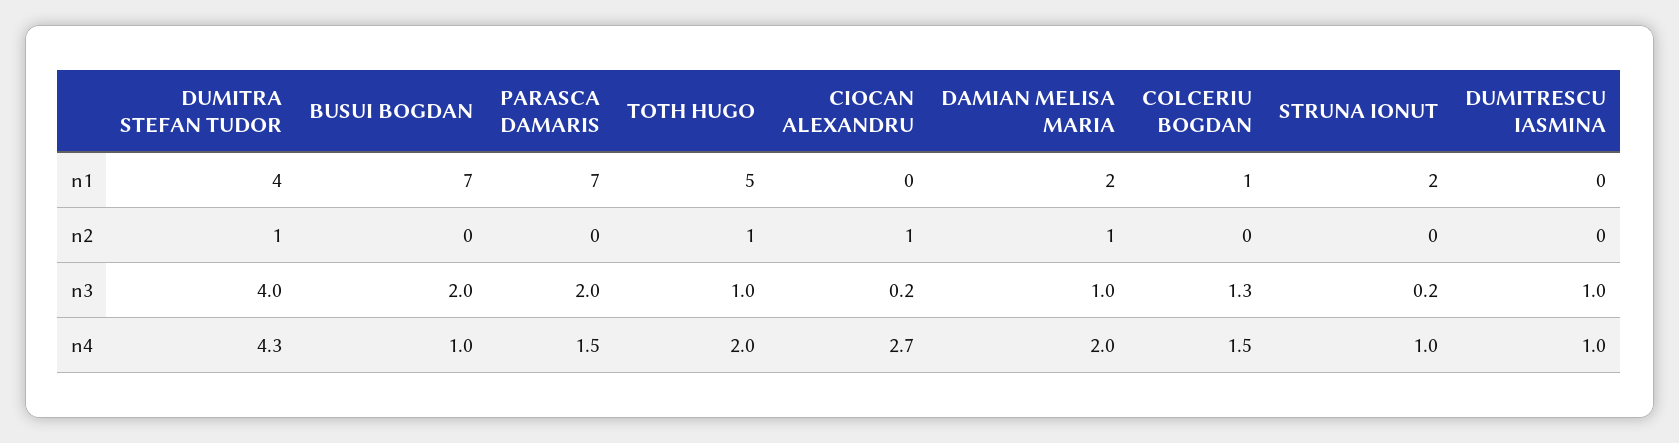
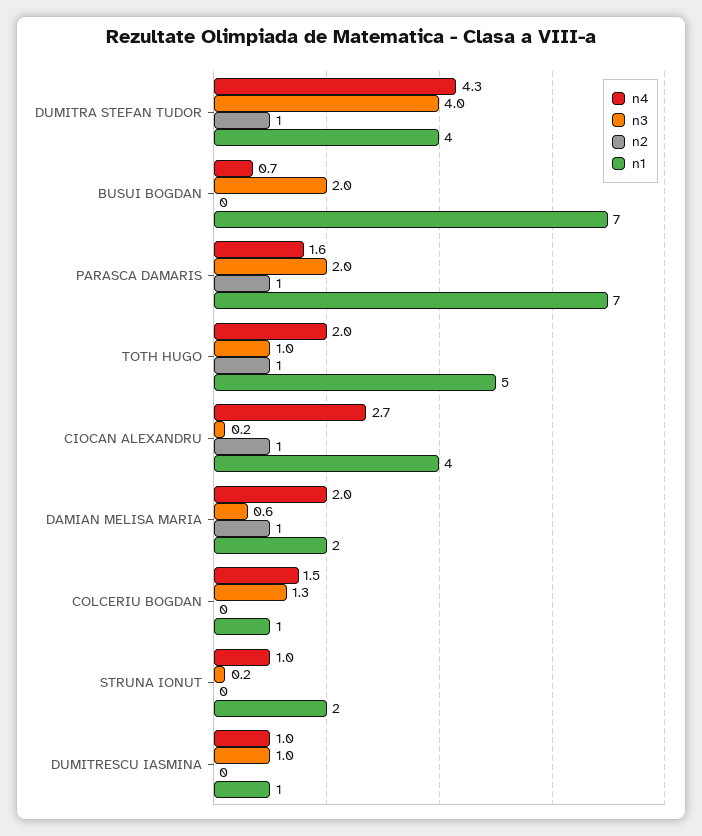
  {
    "n1": {
      "DUMITRA STEFAN TUDOR": 4,
      "BUSUI BOGDAN": 7,
      "PARASCA DAMARIS": 7,
      "TOTH HUGO": 5,
-     "CIOCAN ALEXANDRU": 0,
+     "CIOCAN ALEXANDRU": 4,
      "DAMIAN MELISA MARIA": 2,
      "COLCERIU BOGDAN": 1,
      "STRUNA IONUT": 2,
-     "DUMITRESCU IASMINA": 0
+     "DUMITRESCU IASMINA": 1
    },
    "n2": {
      "DUMITRA STEFAN TUDOR": 1,
      "BUSUI BOGDAN": 0,
-     "PARASCA DAMARIS": 0,
+     "PARASCA DAMARIS": 1,
      "TOTH HUGO": 1,
      "CIOCAN ALEXANDRU": 1,
      "DAMIAN MELISA MARIA": 1,
      "COLCERIU BOGDAN": 0,
      "STRUNA IONUT": 0,
      "DUMITRESCU IASMINA": 0
    },
    "n3": {
      "DUMITRA STEFAN TUDOR": 4,
      "BUSUI BOGDAN": 2,
      "PARASCA DAMARIS": 2,
      "TOTH HUGO": 1,
      "CIOCAN ALEXANDRU": 0.2,
-     "DAMIAN MELISA MARIA": 1,
+     "DAMIAN MELISA MARIA": 0.6,
      "COLCERIU BOGDAN": 1.3,
      "STRUNA IONUT": 0.2,
      "DUMITRESCU IASMINA": 1
    },
    "n4": {
      "DUMITRA STEFAN TUDOR": 4.3,
-     "BUSUI BOGDAN": 1,
+     "BUSUI BOGDAN": 0.7,
-     "PARASCA DAMARIS": 1.5,
+     "PARASCA DAMARIS": 1.6,
      "TOTH HUGO": 2,
      "CIOCAN ALEXANDRU": 2.7,
      "DAMIAN MELISA MARIA": 2,
      "COLCERIU BOGDAN": 1.5,
      "STRUNA IONUT": 1,
      "DUMITRESCU IASMINA": 1
    }
  }

